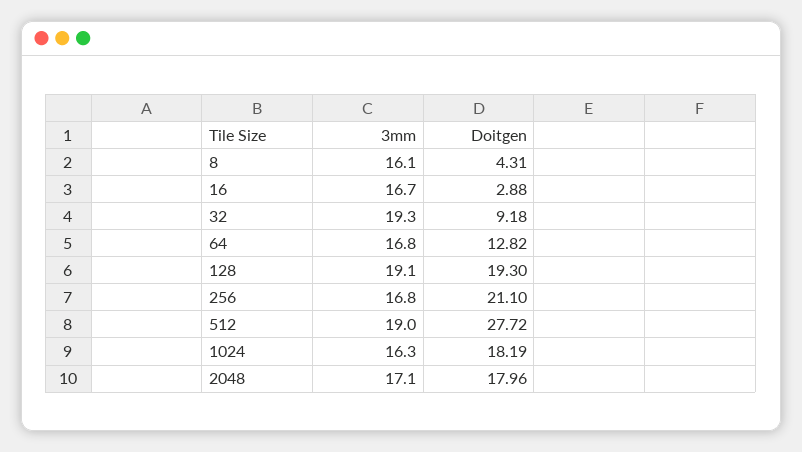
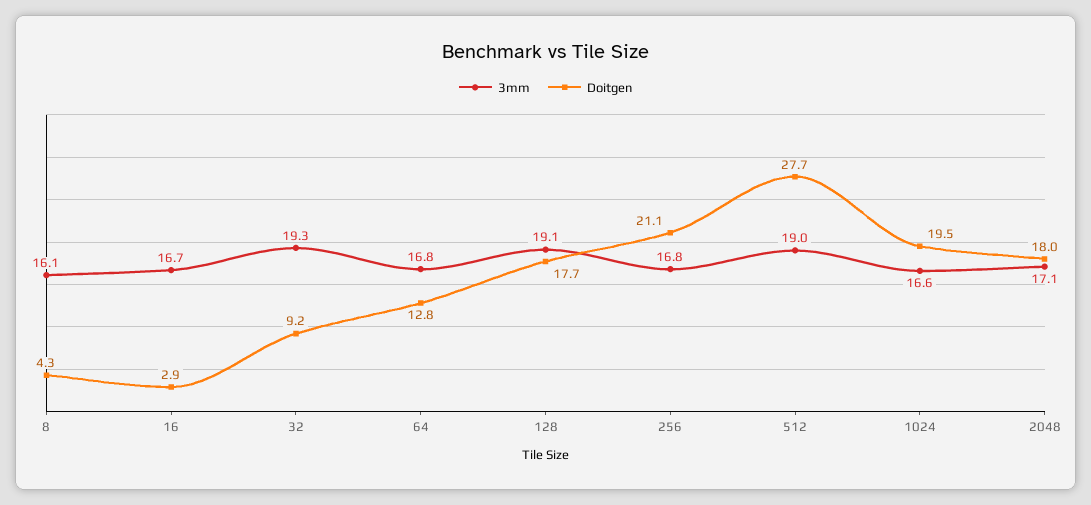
  {
    "3mm": {
      "8": 16.1,
      "16": 16.7,
      "32": 19.3,
      "64": 16.8,
      "128": 19.1,
      "256": 16.8,
      "512": 19,
-     "1024": 16.3,
+     "1024": 16.6,
      "2048": 17.1
    },
    "Doitgen": {
      "8": 4.31,
      "16": 2.88,
      "32": 9.18,
      "64": 12.82,
-     "128": 19.3,
+     "128": 17.7,
      "256": 21.1,
      "512": 27.72,
-     "1024": 18.19,
+     "1024": 19.5,
      "2048": 17.96
    }
  }

